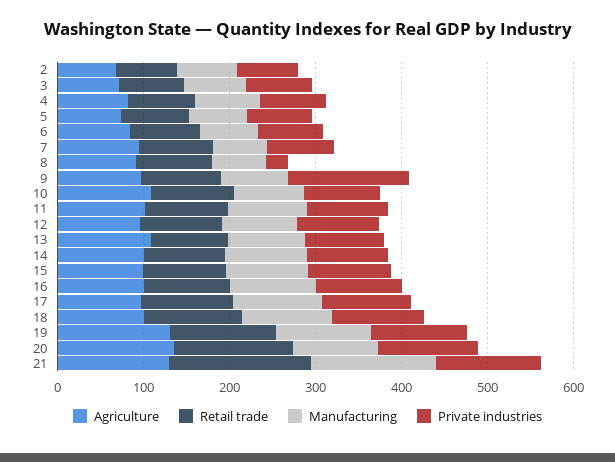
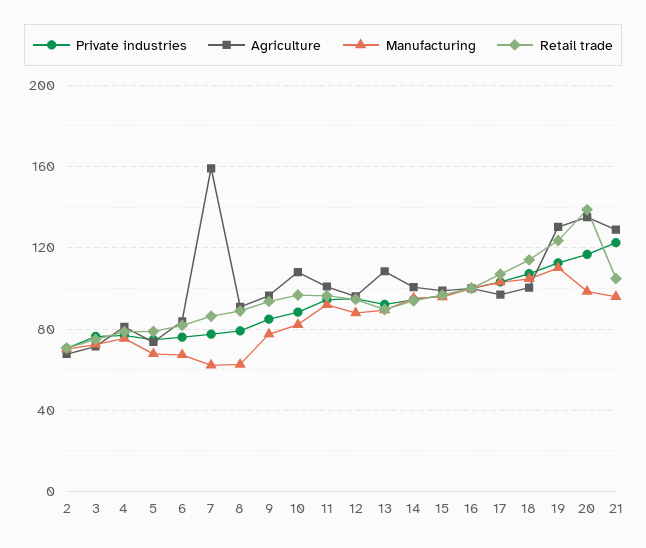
  {
    "Agriculture": {
      "2": 70,
      "3": 70,
      "4": 80,
      "5": 75,
      "6": 85,
-     "7": 100,
+     "7": 160,
      "8": 90,
      "9": 95,
      "10": 110,
      "11": 100,
      "12": 95,
      "13": 110,
      "14": 100,
      "15": 100,
      "16": 100,
      "17": 95,
      "18": 100,
      "19": 130,
      "20": 135,
      "21": 130
    },
    "Retail trade": {
      "2": 70,
      "3": 75,
      "4": 80,
      "5": 80,
      "6": 80,
      "7": 85,
      "8": 90,
      "9": 95,
      "10": 95,
      "11": 95,
      "12": 95,
      "13": 90,
      "14": 95,
      "15": 95,
      "16": 100,
      "17": 105,
      "18": 115,
      "19": 125,
      "20": 140,
-     "21": 160
+     "21": 105
    },
    "Manufacturing": {
      "2": 70,
      "3": 75,
      "4": 75,
      "5": 70,
      "6": 65,
      "7": 60,
      "8": 65,
      "9": 80,
      "10": 80,
      "11": 90,
      "12": 90,
      "13": 90,
      "14": 95,
      "15": 95,
      "16": 100,
      "17": 105,
      "18": 105,
      "19": 110,
      "20": 100,
-     "21": 140
+     "21": 95
    },
    "Private industries": {
      "2": 70,
      "3": 75,
      "4": 75,
      "5": 75,
      "6": 75,
      "7": 80,
-     "8": 20,
+     "8": 80,
-     "9": 140,
+     "9": 85,
      "10": 90,
      "11": 95,
      "12": 95,
      "13": 90,
      "14": 95,
      "15": 95,
      "16": 100,
      "17": 105,
      "18": 105,
      "19": 115,
      "20": 115,
      "21": 125
    }
  }

